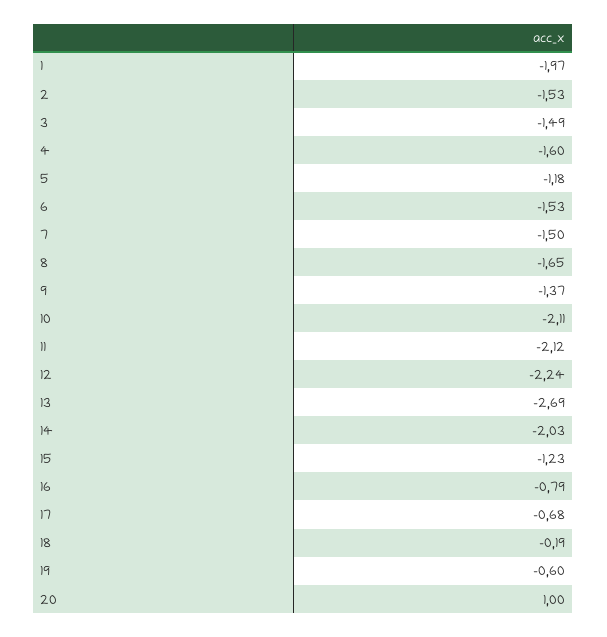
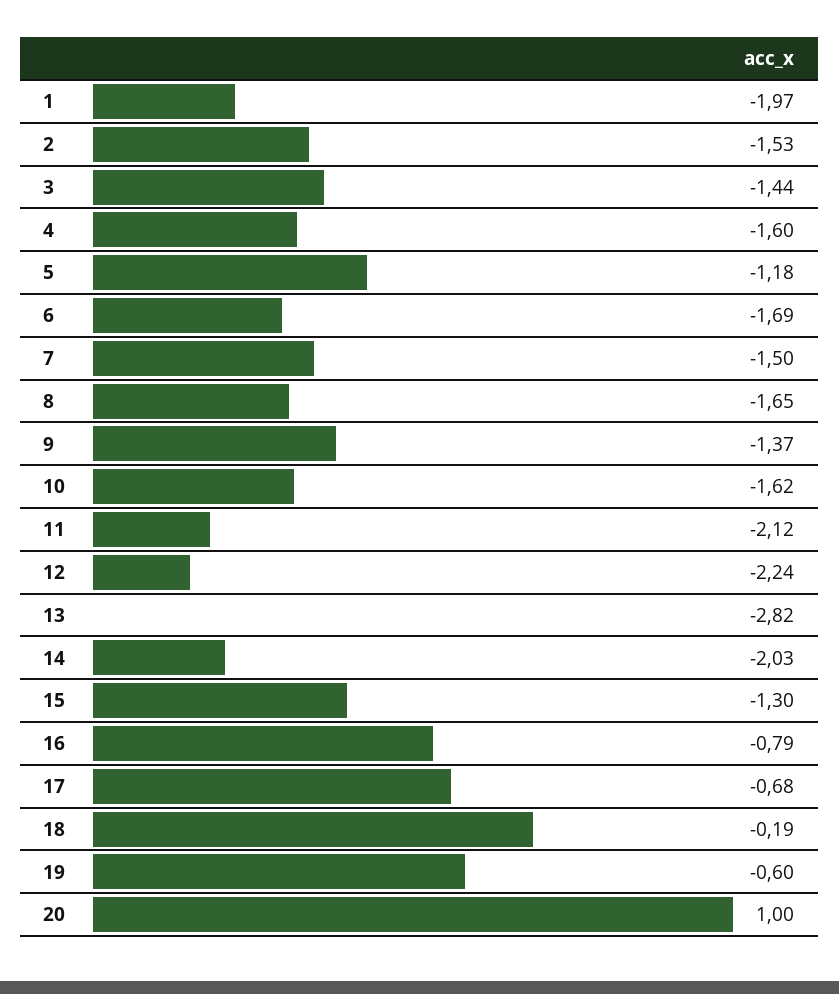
  {
    "1": -1.97,
    "2": -1.53,
-   "3": -1.49,
+   "3": -1.44,
    "4": -1.6,
    "5": -1.18,
-   "6": -1.53,
+   "6": -1.69,
    "7": -1.5,
    "8": -1.65,
    "9": -1.37,
-   "10": -2.11,
+   "10": -1.62,
    "11": -2.12,
    "12": -2.24,
-   "13": -2.69,
+   "13": -2.82,
    "14": -2.03,
-   "15": -1.23,
+   "15": -1.3,
    "16": -0.79,
    "17": -0.68,
    "18": -0.19,
    "19": -0.6,
    "20": 1
  }

